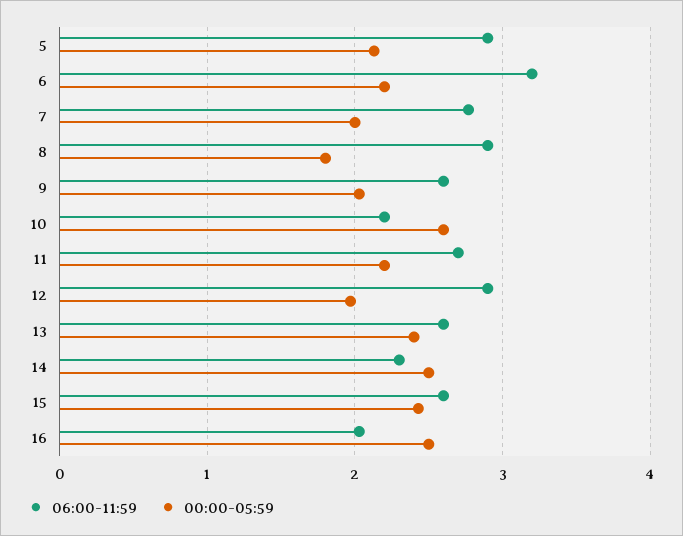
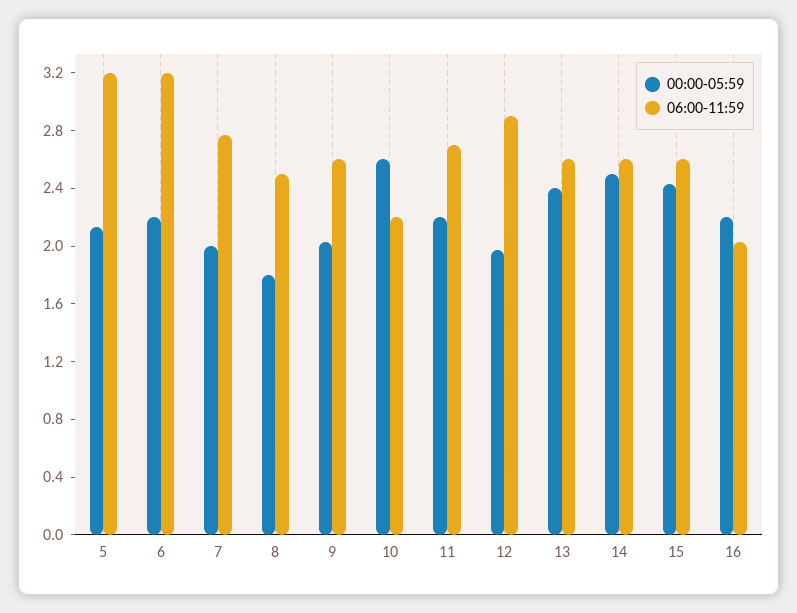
  {
    "06:00-11:59": {
-     "5": 2.9,
+     "5": 3.2,
      "6": 3.2,
      "7": 2.8,
-     "8": 2.9,
+     "8": 2.5,
      "9": 2.6,
      "10": 2.2,
      "11": 2.7,
      "12": 2.9,
      "13": 2.6,
-     "14": 2.3,
+     "14": 2.6,
      "15": 2.6,
      "16": 2
    },
    "00:00-05:59": {
      "5": 2.1,
      "6": 2.2,
      "7": 2,
      "8": 1.8,
      "9": 2,
      "10": 2.6,
      "11": 2.2,
      "12": 2,
      "13": 2.4,
      "14": 2.5,
      "15": 2.4,
-     "16": 2.5
+     "16": 2.2
    }
  }

